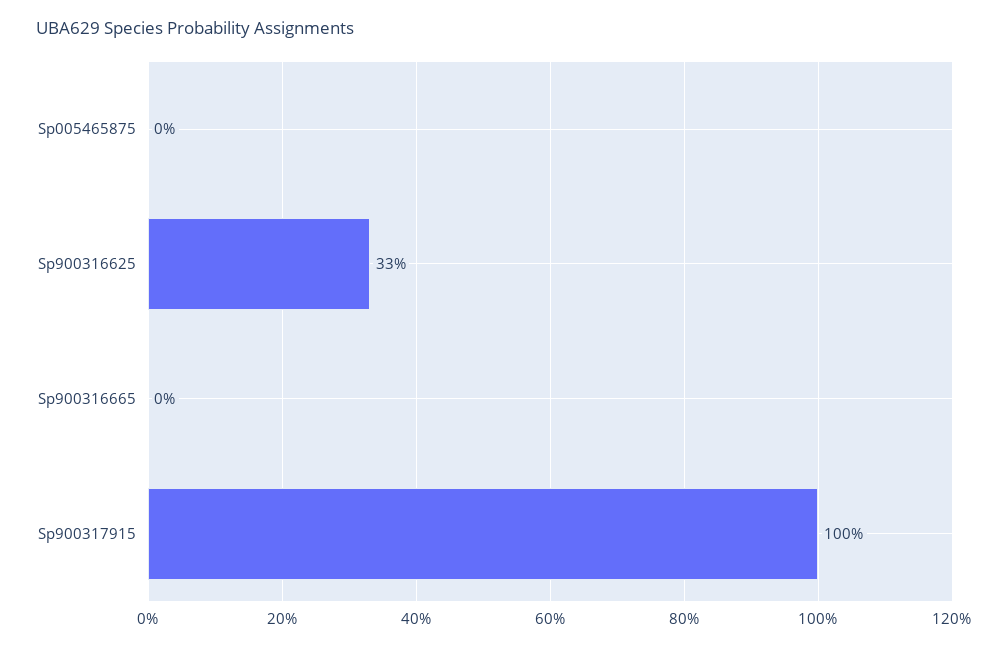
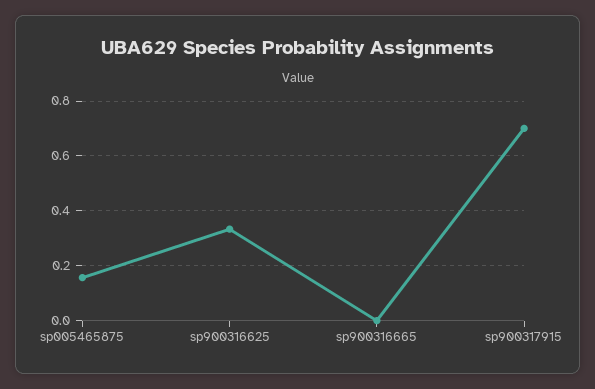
  {
-   "Sp005465875": 0,
+   "Sp005465875": 0.15,
    "Sp900316625": 0.33,
    "Sp900316665": 0,
-   "Sp900317915": 1
+   "Sp900317915": 0.7
  }

